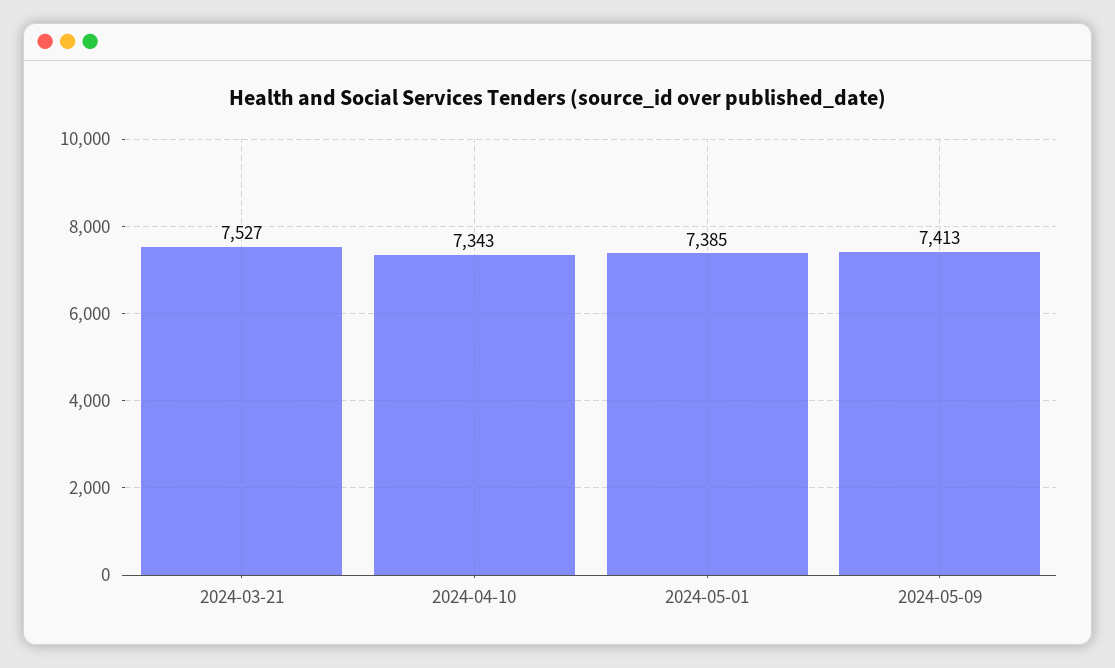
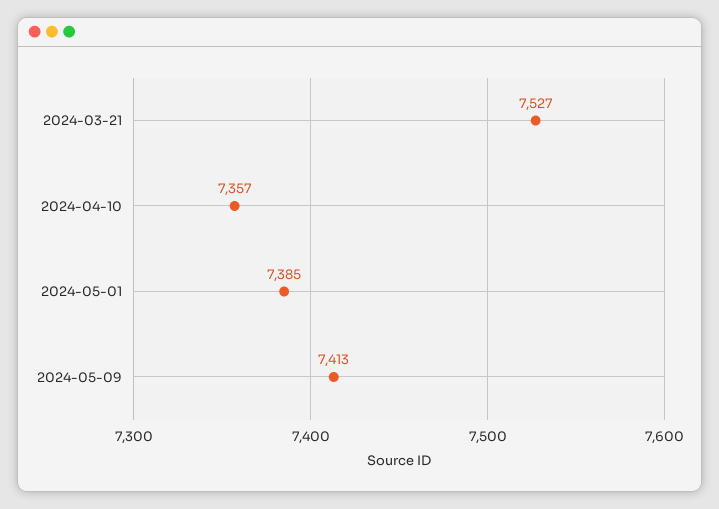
  {
    "2024-03-21": 7527,
-   "2024-04-10": 7343,
+   "2024-04-10": 7357,
    "2024-05-01": 7385,
    "2024-05-09": 7413
  }

